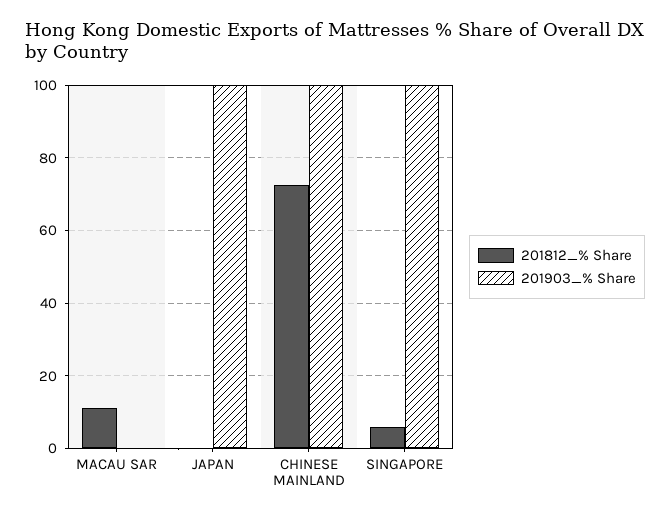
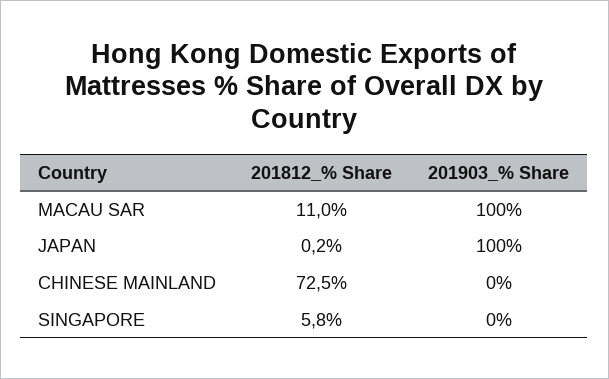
  {
    "201812_% Share": {
      "MACAU SAR": 11,
      "JAPAN": 0.2,
      "CHINESE MAINLAND": 72.5,
      "SINGAPORE": 5.8
    },
    "201903_% Share": {
-     "MACAU SAR": 0,
+     "MACAU SAR": 100,
      "JAPAN": 100,
-     "CHINESE MAINLAND": 100,
+     "CHINESE MAINLAND": 0,
-     "SINGAPORE": 100
+     "SINGAPORE": 0
    }
  }

